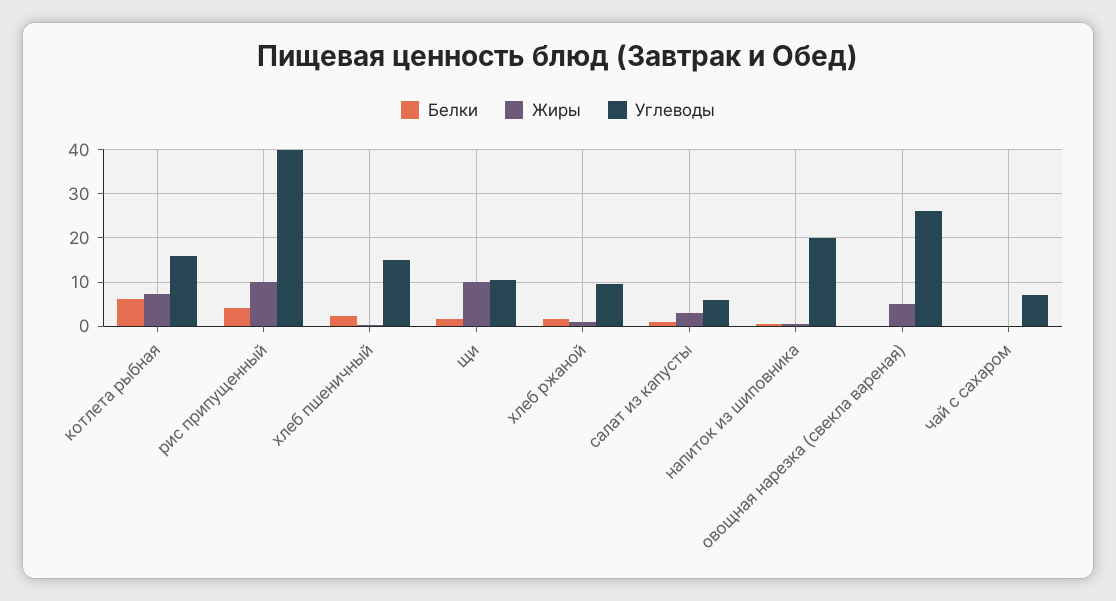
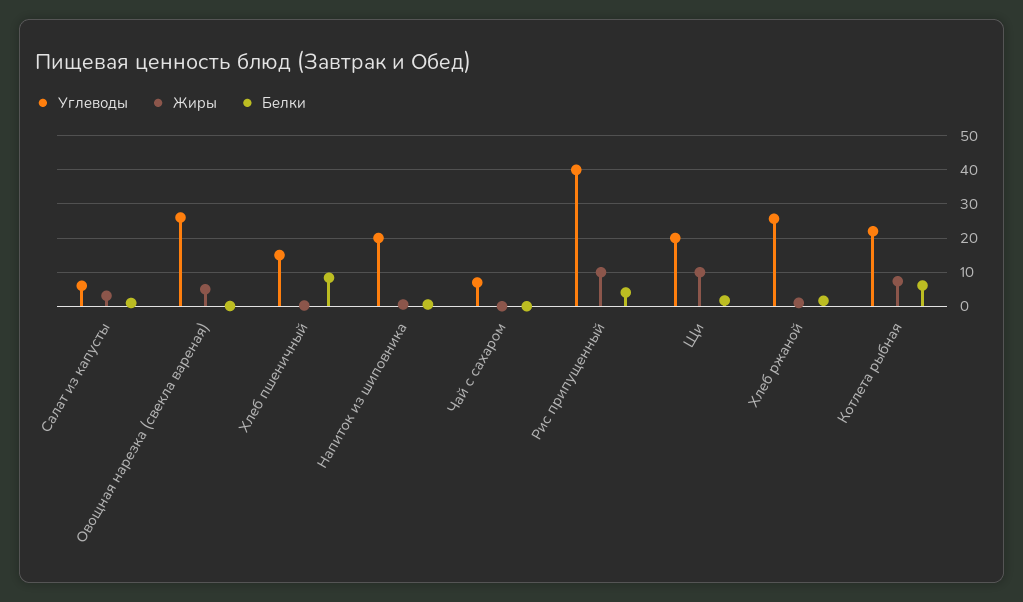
  {
    "Белки": {
      "котлета рыбная": 6,
      "рис припущенный": 4,
-     "хлеб пшеничный": 2,
+     "хлеб пшеничный": 8,
      "щи": 2,
      "хлеб ржаной": 2,
      "салат из капусты": 0,
      "напиток из шиповника": 0,
      "овощная нарезка (свекла вареная)": 0,
      "чай с сахаром": 0
    },
    "Жиры": {
      "котлета рыбная": 8,
      "рис припущенный": 10,
      "хлеб пшеничный": 0,
      "щи": 10,
      "хлеб ржаной": 2,
      "салат из капусты": 4,
      "напиток из шиповника": 0,
      "овощная нарезка (свекла вареная)": 6,
      "чай с сахаром": 0
    },
    "Углеводы": {
-     "котлета рыбная": 16,
+     "котлета рыбная": 22,
      "рис припущенный": 40,
      "хлеб пшеничный": 16,
-     "щи": 10,
+     "щи": 20,
-     "хлеб ржаной": 10,
+     "хлеб ржаной": 26,
      "салат из капусты": 6,
      "напиток из шиповника": 20,
      "овощная нарезка (свекла вареная)": 26,
      "чай с сахаром": 8
    }
  }

